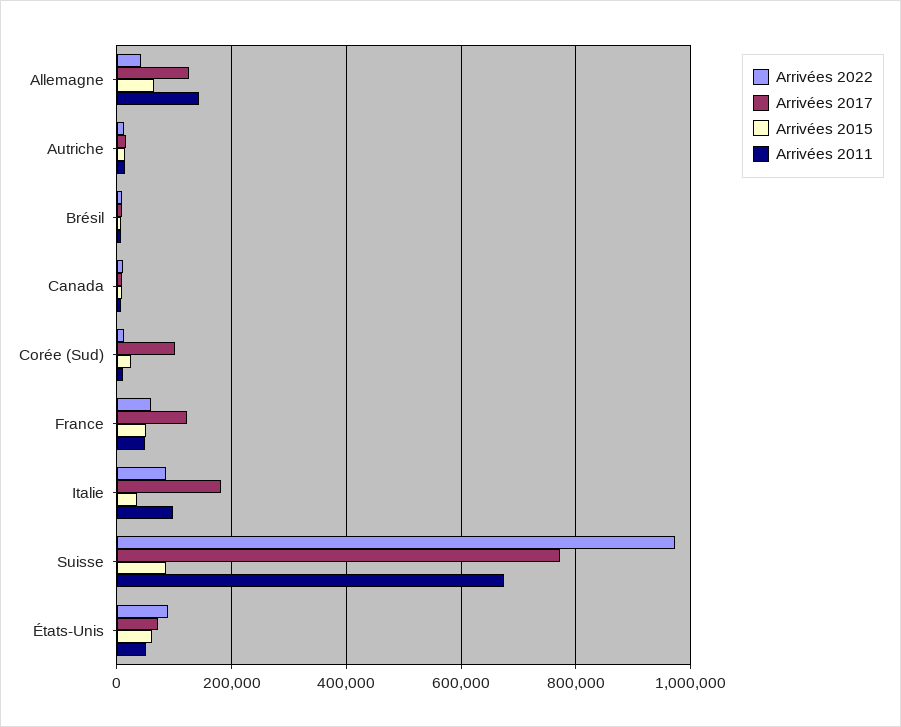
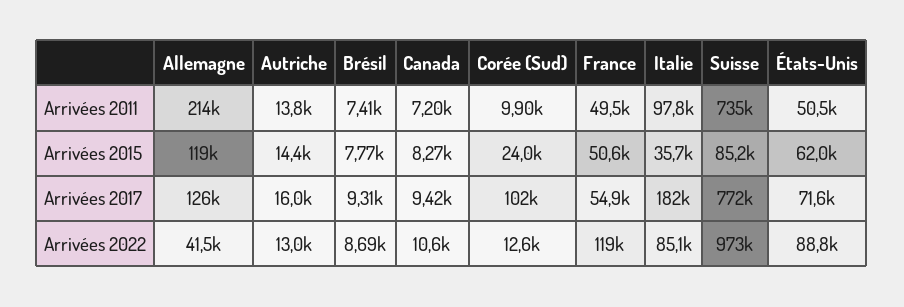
  {
    "Arrivées 2022": {
      "Allemagne": 41500,
      "Autriche": 13000,
      "Brésil": 8690,
      "Canada": 10600,
      "Corée (Sud)": 12600,
-     "France": 60000,
+     "France": 119000,
      "Italie": 85100,
      "Suisse": 973000,
      "États-Unis": 88800
    },
    "Arrivées 2017": {
      "Allemagne": 126000,
      "Autriche": 16000,
      "Brésil": 9310,
      "Canada": 9420,
      "Corée (Sud)": 102000,
-     "France": 120000,
+     "France": 54900,
      "Italie": 182000,
      "Suisse": 772000,
      "États-Unis": 71600
    },
    "Arrivées 2015": {
-     "Allemagne": 60000,
+     "Allemagne": 119000,
      "Autriche": 14400,
      "Brésil": 7770,
      "Canada": 8270,
      "Corée (Sud)": 24000,
      "France": 50600,
      "Italie": 35700,
      "Suisse": 85200,
      "États-Unis": 62000
    },
    "Arrivées 2011": {
-     "Allemagne": 140000,
+     "Allemagne": 214000,
      "Autriche": 13800,
      "Brésil": 7410,
      "Canada": 7200,
      "Corée (Sud)": 9900,
      "France": 49500,
      "Italie": 97800,
-     "Suisse": 680000,
+     "Suisse": 735000,
      "États-Unis": 50500
    }
  }

